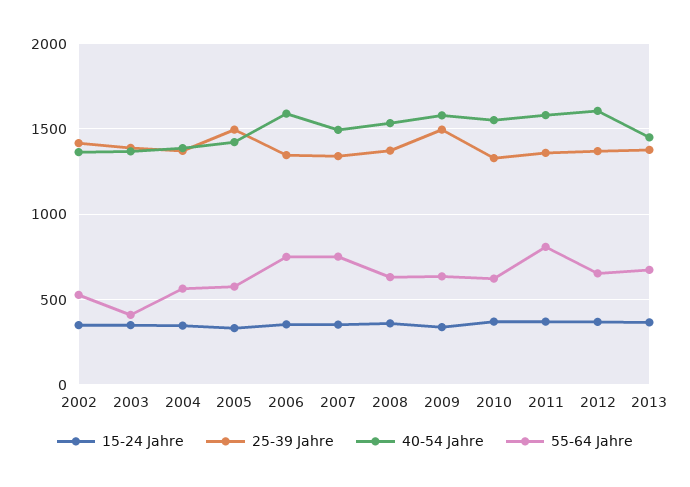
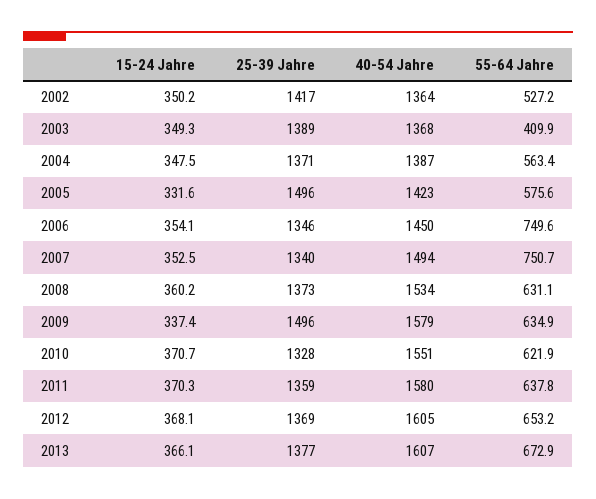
  {
    "15-24 Jahre": {
      "2002": 350.2,
      "2003": 349.3,
      "2004": 347.5,
      "2005": 331.6,
      "2006": 354.1,
      "2007": 352.5,
      "2008": 360.2,
      "2009": 337.4,
      "2010": 370.7,
      "2011": 370.3,
      "2012": 368.1,
      "2013": 366.1
    },
    "25-39 Jahre": {
      "2002": 1417,
      "2003": 1389,
      "2004": 1371,
      "2005": 1496,
      "2006": 1346,
      "2007": 1340,
      "2008": 1373,
      "2009": 1496,
      "2010": 1328,
      "2011": 1359,
      "2012": 1369,
      "2013": 1377
    },
    "40-54 Jahre": {
      "2002": 1364,
      "2003": 1368,
      "2004": 1387,
      "2005": 1423,
-     "2006": 1600,
+     "2006": 1450,
      "2007": 1494,
      "2008": 1534,
      "2009": 1579,
      "2010": 1551,
      "2011": 1580,
      "2012": 1605,
-     "2013": 1450
+     "2013": 1607
    },
    "55-64 Jahre": {
      "2002": 527.2,
      "2003": 409.9,
      "2004": 563.4,
      "2005": 575.6,
      "2006": 749.6,
      "2007": 750.7,
      "2008": 631.1,
      "2009": 634.9,
      "2010": 621.9,
-     "2011": 800,
+     "2011": 637.8,
      "2012": 653.2,
      "2013": 672.9
    }
  }

